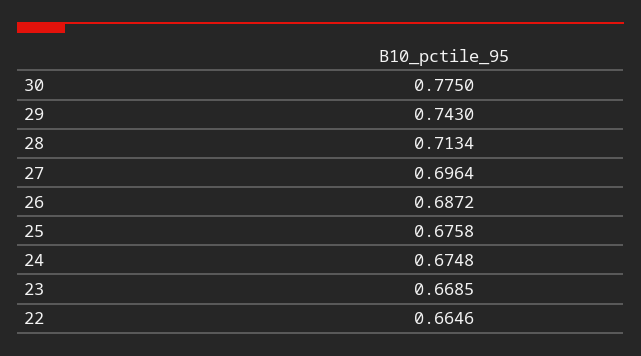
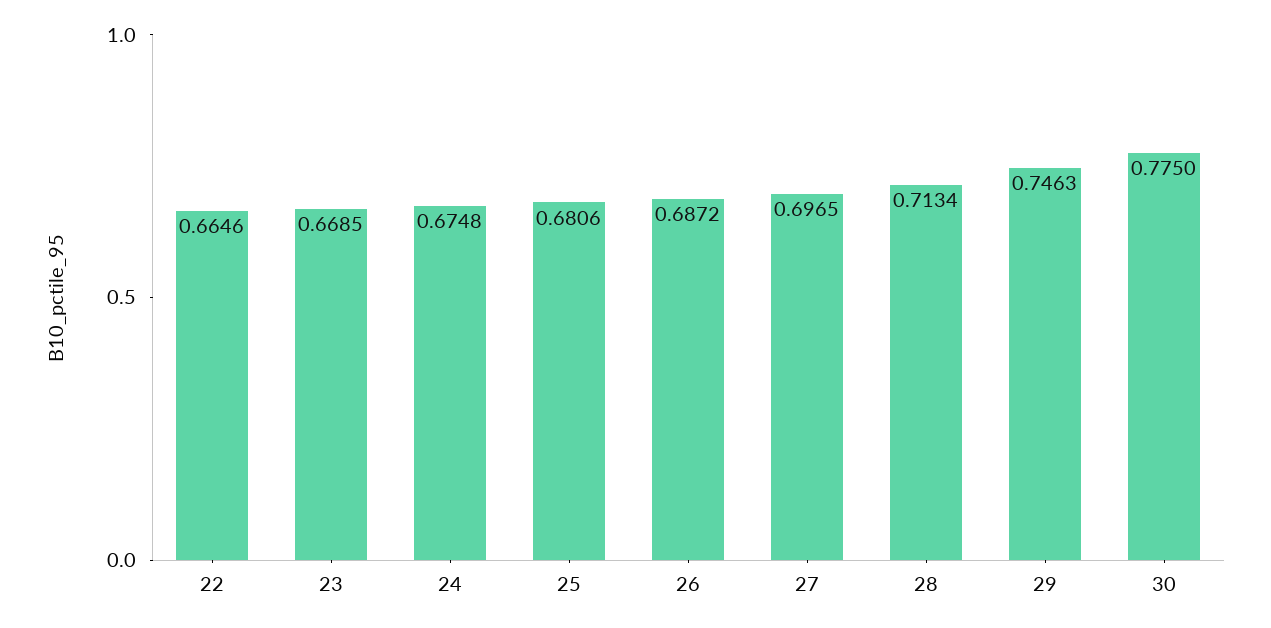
  {
    "30": 0.775,
-   "29": 0.743,
+   "29": 0.7463,
    "28": 0.7134,
-   "27": 0.6964,
+   "27": 0.6965,
    "26": 0.6872,
-   "25": 0.6758,
+   "25": 0.6806,
    "24": 0.6748,
    "23": 0.6685,
    "22": 0.6646
  }

